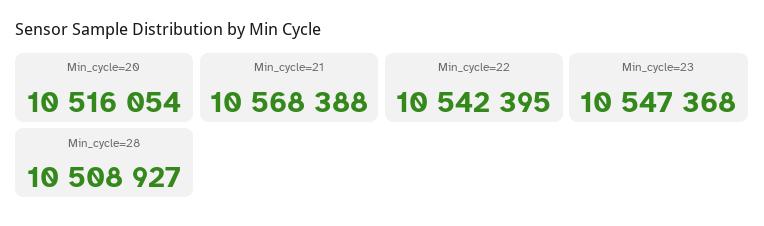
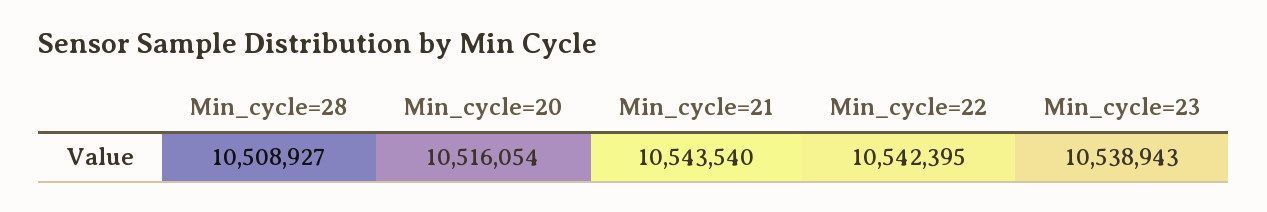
  {
    "Min_cycle=20": 10516054,
-   "Min_cycle=21": 10568388,
+   "Min_cycle=21": 10543540,
    "Min_cycle=22": 10542395,
-   "Min_cycle=23": 10547368,
+   "Min_cycle=23": 10538943,
    "Min_cycle=28": 10508927
  }

